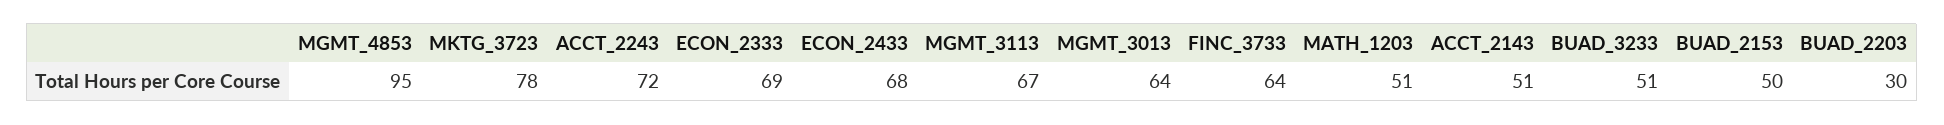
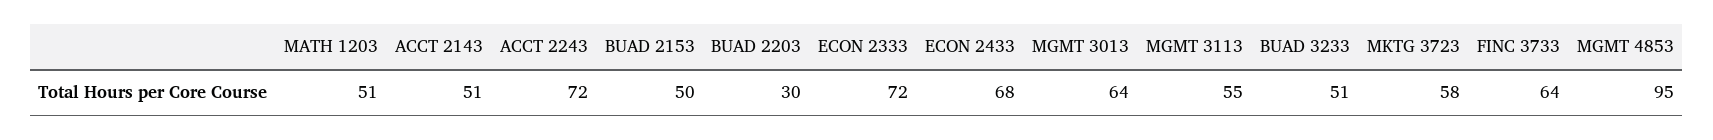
  {
    "MGMT_4853": 95,
-   "MKTG_3723": 78,
+   "MKTG_3723": 58,
    "ACCT_2243": 72,
-   "ECON_2333": 69,
+   "ECON_2333": 72,
    "ECON_2433": 68,
-   "MGMT_3113": 67,
+   "MGMT_3113": 55,
    "MGMT_3013": 64,
    "FINC_3733": 64,
    "MATH_1203": 51,
    "ACCT_2143": 51,
    "BUAD_3233": 51,
    "BUAD_2153": 50,
    "BUAD_2203": 30
  }

